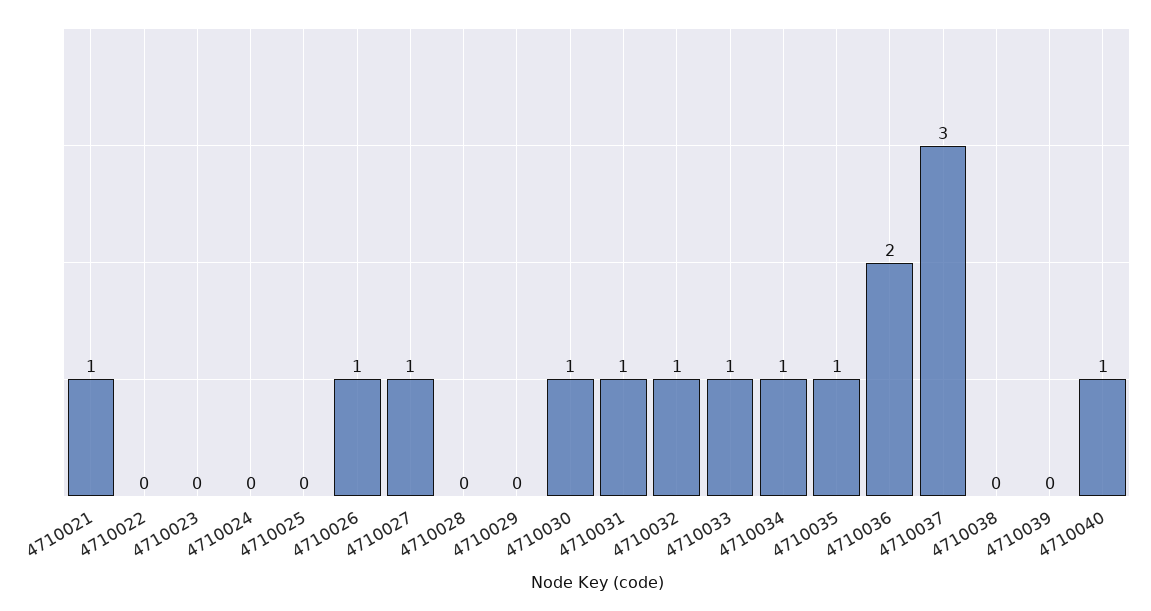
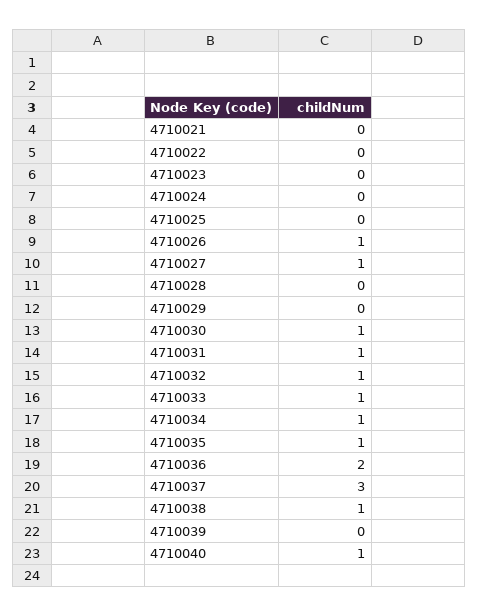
  {
-   "4710021": 1,
+   "4710021": 0,
    "4710022": 0,
    "4710023": 0,
    "4710024": 0,
    "4710025": 0,
    "4710026": 1,
    "4710027": 1,
    "4710028": 0,
    "4710029": 0,
    "4710030": 1,
    "4710031": 1,
    "4710032": 1,
    "4710033": 1,
    "4710034": 1,
    "4710035": 1,
    "4710036": 2,
    "4710037": 3,
-   "4710038": 0,
+   "4710038": 1,
    "4710039": 0,
    "4710040": 1
  }

